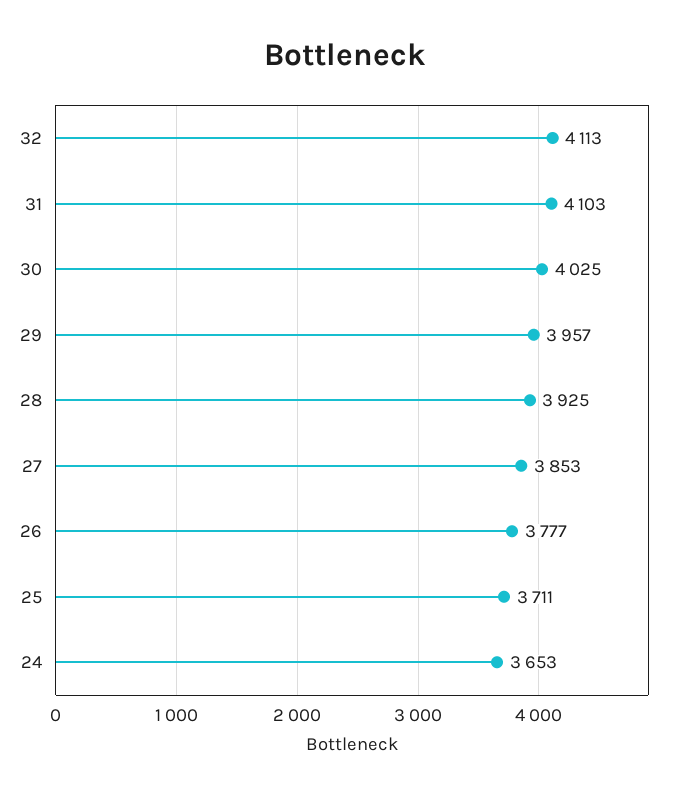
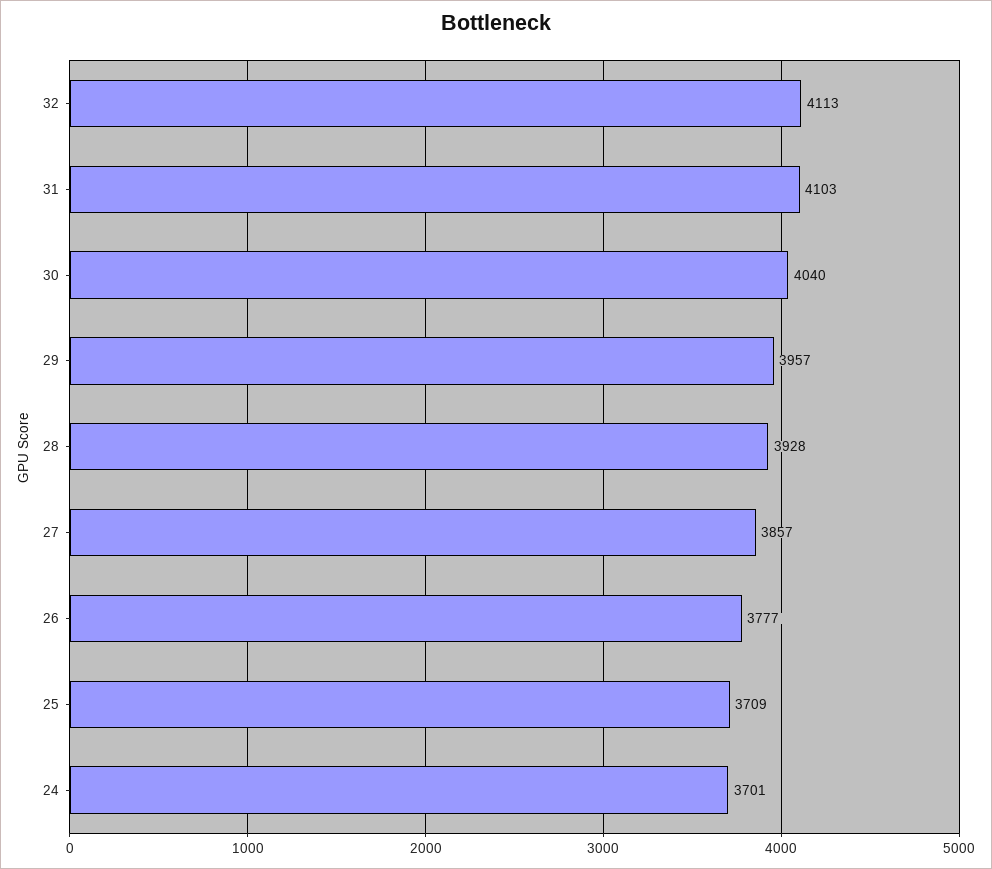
  {
    "32": 4113,
    "31": 4103,
-   "30": 4025,
+   "30": 4040,
    "29": 3957,
-   "28": 3925,
+   "28": 3928,
-   "27": 3853,
+   "27": 3857,
    "26": 3777,
-   "25": 3711,
+   "25": 3709,
-   "24": 3653
+   "24": 3701
  }

